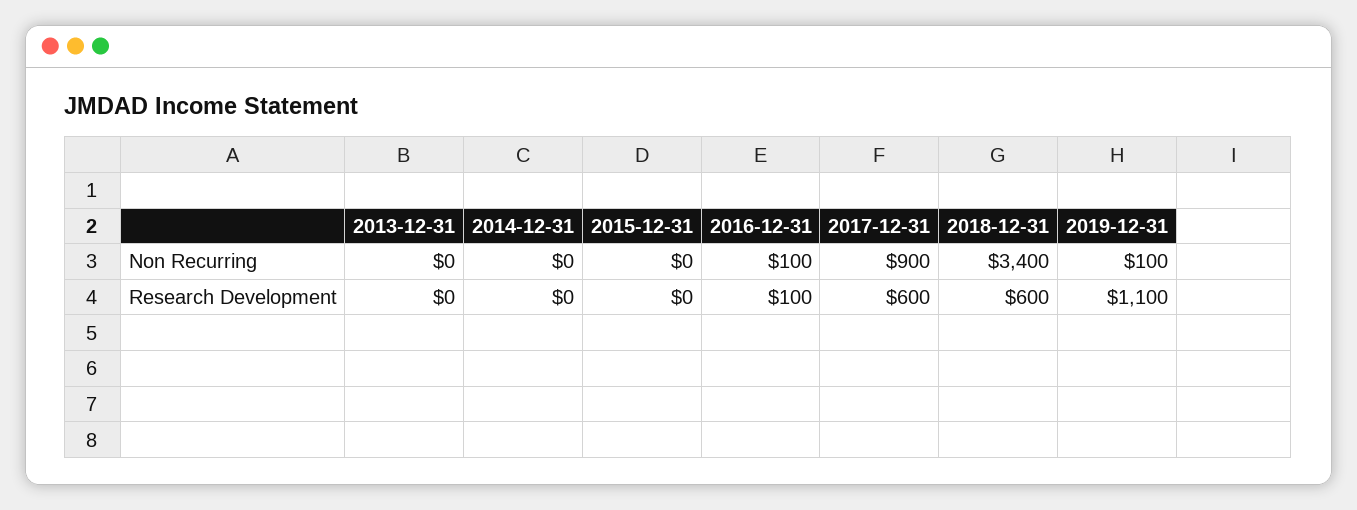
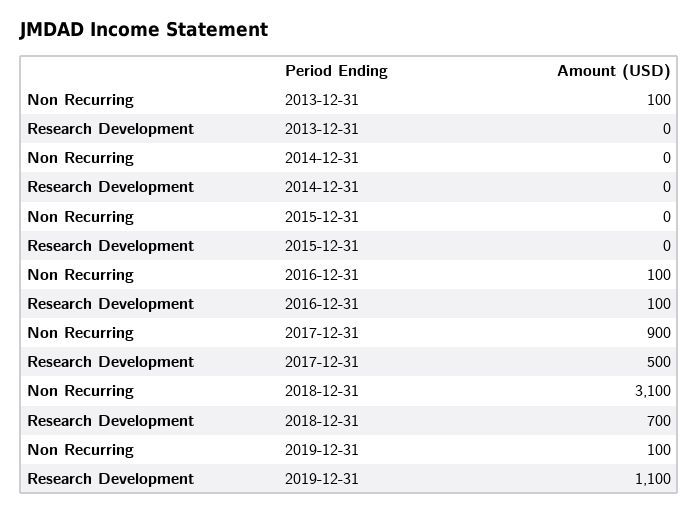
  {
    "2013-12-31": {
-     "Non Recurring": 0,
+     "Non Recurring": 100,
      "Research Development": 0
    },
    "2014-12-31": {
      "Non Recurring": 0,
      "Research Development": 0
    },
    "2015-12-31": {
      "Non Recurring": 0,
      "Research Development": 0
    },
    "2016-12-31": {
      "Non Recurring": 100,
      "Research Development": 100
    },
    "2017-12-31": {
      "Non Recurring": 900,
-     "Research Development": 600
+     "Research Development": 500
    },
    "2018-12-31": {
-     "Non Recurring": 3400,
+     "Non Recurring": 3100,
-     "Research Development": 600
+     "Research Development": 700
    },
    "2019-12-31": {
      "Non Recurring": 100,
      "Research Development": 1100
    }
  }

